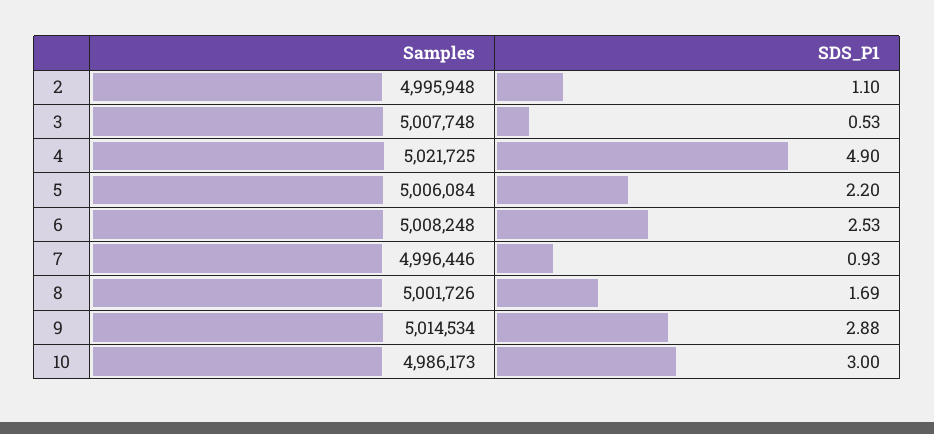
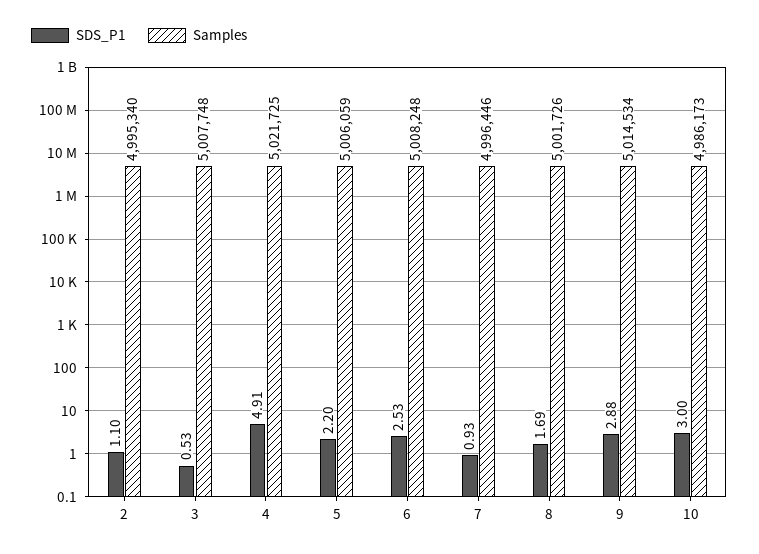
  {
    "Samples": {
-     "2": 4995948,
+     "2": 4995340,
      "3": 5007748,
      "4": 5021725,
-     "5": 5006084,
+     "5": 5006059,
      "6": 5008248,
      "7": 4996446,
      "8": 5001726,
      "9": 5014534,
      "10": 4986173
    },
    "SDS_P1": {
      "2": 1.1,
      "3": 0.53,
-     "4": 4.9,
+     "4": 4.91,
      "5": 2.2,
      "6": 2.53,
      "7": 0.93,
      "8": 1.69,
      "9": 2.88,
      "10": 3
    }
  }

